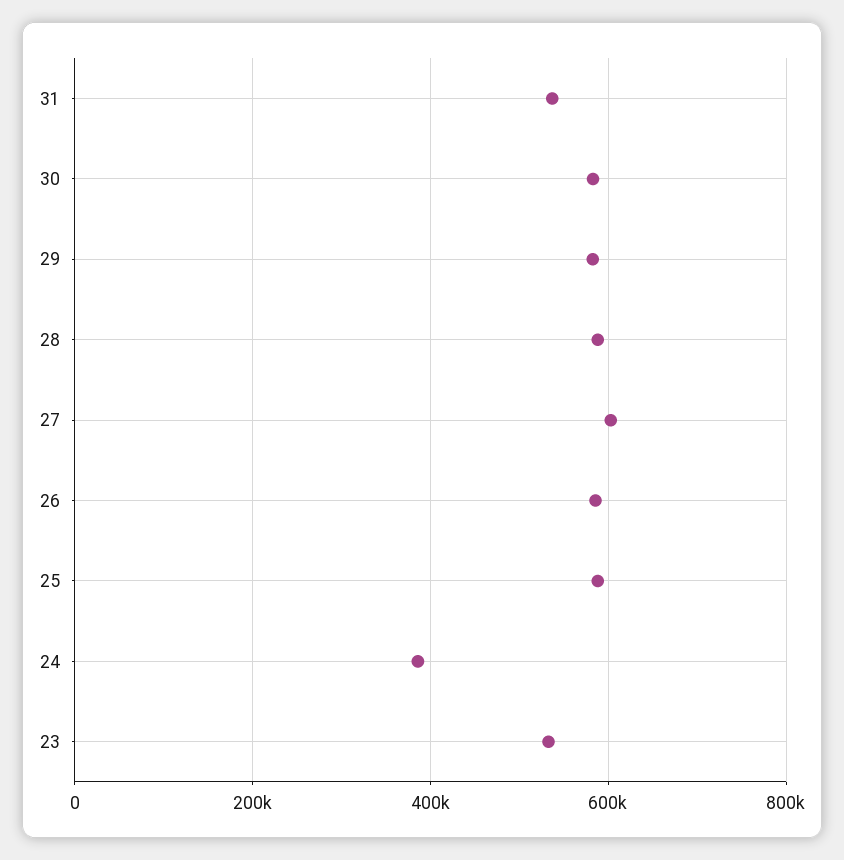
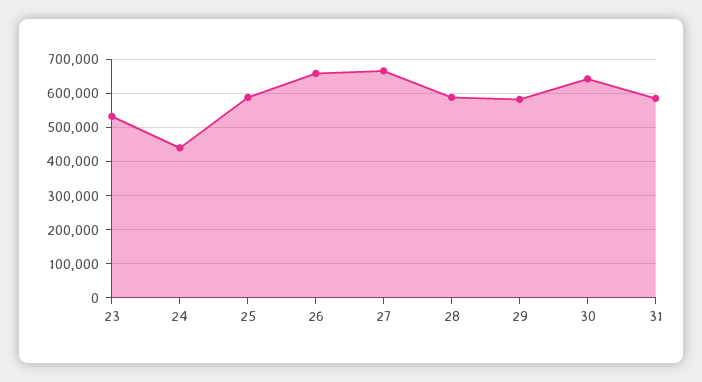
  {
-   "31": 540000,
+   "31": 580000,
-   "30": 580000,
+   "30": 640000,
    "29": 580000,
    "28": 580000,
-   "27": 600000,
+   "27": 660000,
-   "26": 580000,
+   "26": 660000,
    "25": 580000,
-   "24": 380000,
+   "24": 440000,
    "23": 540000
  }

